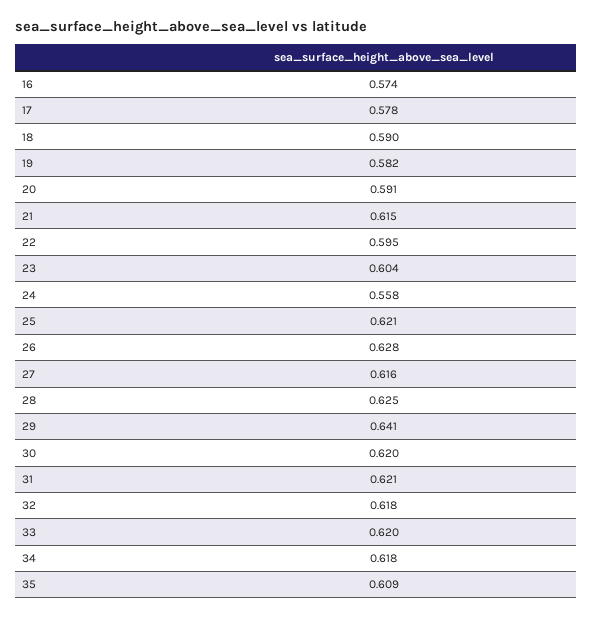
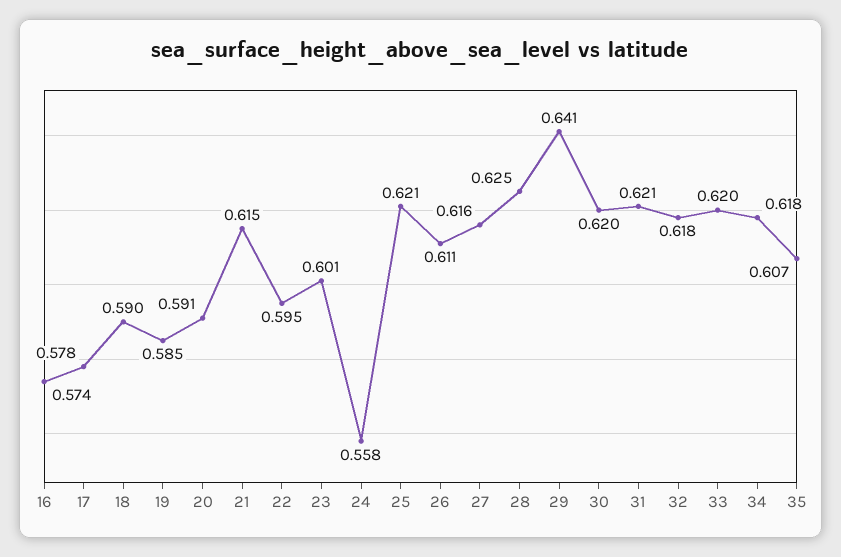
  {
    "16": 0.574,
    "17": 0.578,
    "18": 0.59,
-   "19": 0.582,
+   "19": 0.585,
    "20": 0.591,
    "21": 0.615,
    "22": 0.595,
-   "23": 0.604,
+   "23": 0.601,
    "24": 0.558,
    "25": 0.621,
-   "26": 0.628,
+   "26": 0.611,
    "27": 0.616,
    "28": 0.625,
    "29": 0.641,
    "30": 0.62,
    "31": 0.621,
    "32": 0.618,
    "33": 0.62,
    "34": 0.618,
-   "35": 0.609
+   "35": 0.607
  }

